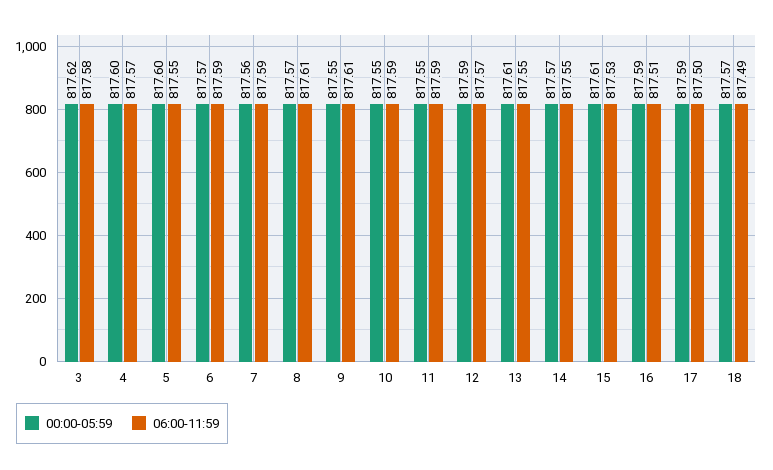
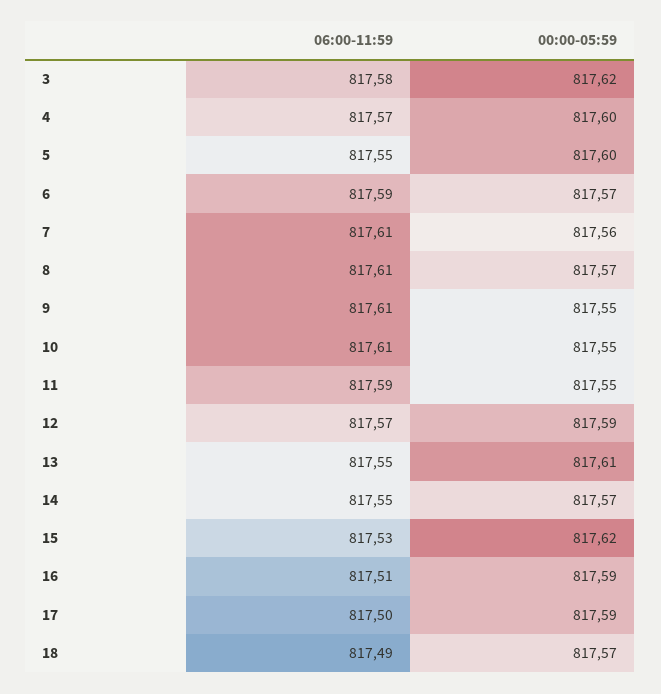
  {
    "00:00-05:59": {
      "3": 817.62,
      "4": 817.6,
      "5": 817.6,
      "6": 817.57,
      "7": 817.56,
      "8": 817.57,
      "9": 817.55,
      "10": 817.55,
      "11": 817.55,
      "12": 817.59,
      "13": 817.61,
      "14": 817.57,
-     "15": 817.61,
+     "15": 817.62,
      "16": 817.59,
      "17": 817.59,
      "18": 817.57
    },
    "06:00-11:59": {
      "3": 817.58,
      "4": 817.57,
      "5": 817.55,
      "6": 817.59,
-     "7": 817.59,
+     "7": 817.61,
      "8": 817.61,
      "9": 817.61,
-     "10": 817.59,
+     "10": 817.61,
      "11": 817.59,
      "12": 817.57,
      "13": 817.55,
      "14": 817.55,
      "15": 817.53,
      "16": 817.51,
      "17": 817.5,
      "18": 817.49
    }
  }

